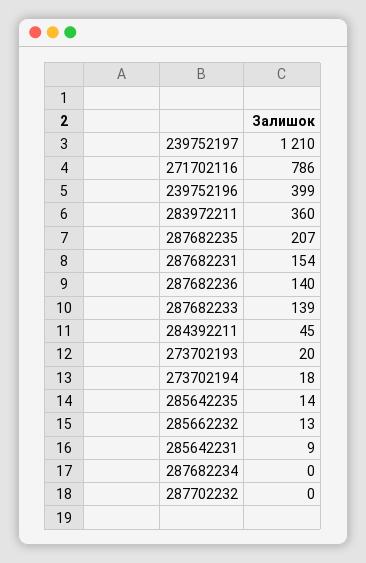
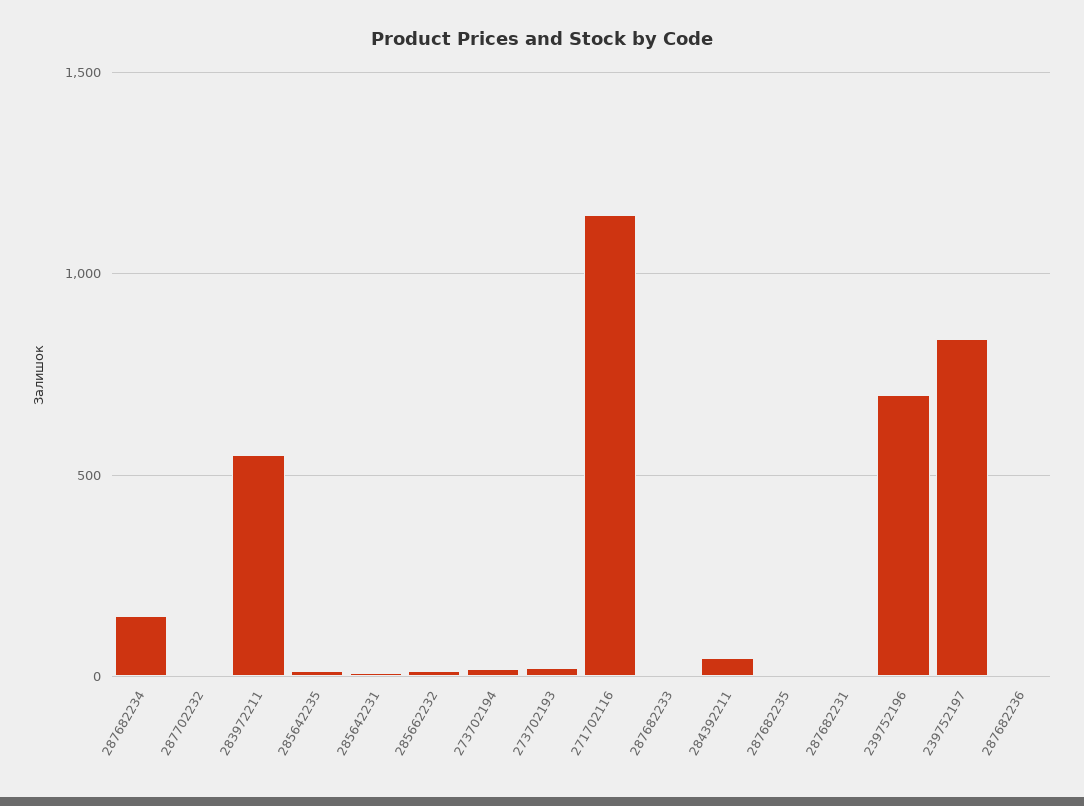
  {
-   "239752197": 1210,
+   "239752197": 850,
-   "271702116": 786,
+   "271702116": 1150,
-   "239752196": 399,
+   "239752196": 700,
-   "283972211": 360,
+   "283972211": 550,
-   "287682235": 207,
+   "287682235": 0,
-   "287682231": 154,
+   "287682231": 0,
-   "287682236": 140,
+   "287682236": 0,
-   "287682233": 139,
+   "287682233": 0,
    "284392211": 45,
    "273702193": 20,
    "273702194": 18,
    "285642235": 14,
    "285662232": 13,
    "285642231": 9,
-   "287682234": 0,
+   "287682234": 150,
    "287702232": 0
  }

